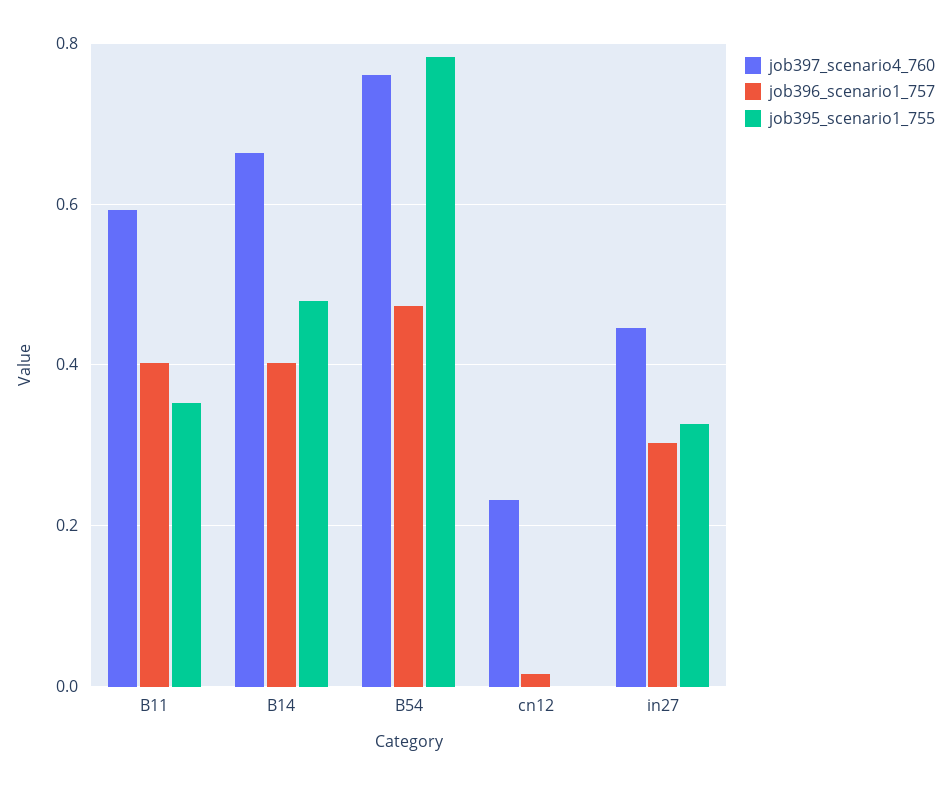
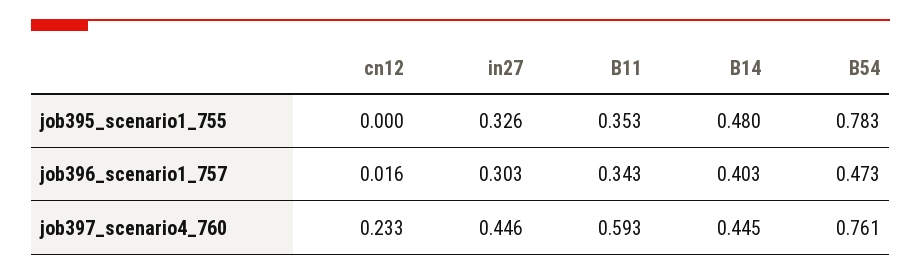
  {
    "job397_scenario4_760": {
      "B11": 0.593,
-     "B14": 0.66,
+     "B14": 0.445,
      "B54": 0.761,
      "cn12": 0.233,
      "in27": 0.446
    },
    "job396_scenario1_757": {
-     "B11": 0.4,
+     "B11": 0.343,
      "B14": 0.403,
      "B54": 0.473,
      "cn12": 0.016,
      "in27": 0.303
    },
    "job395_scenario1_755": {
      "B11": 0.353,
      "B14": 0.48,
      "B54": 0.783,
      "cn12": 0,
      "in27": 0.326
    }
  }

